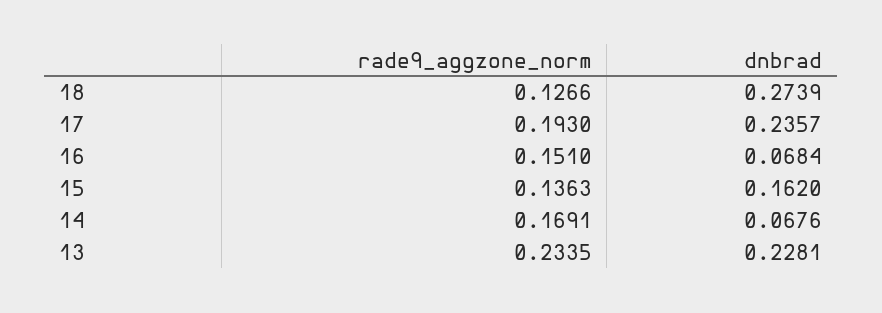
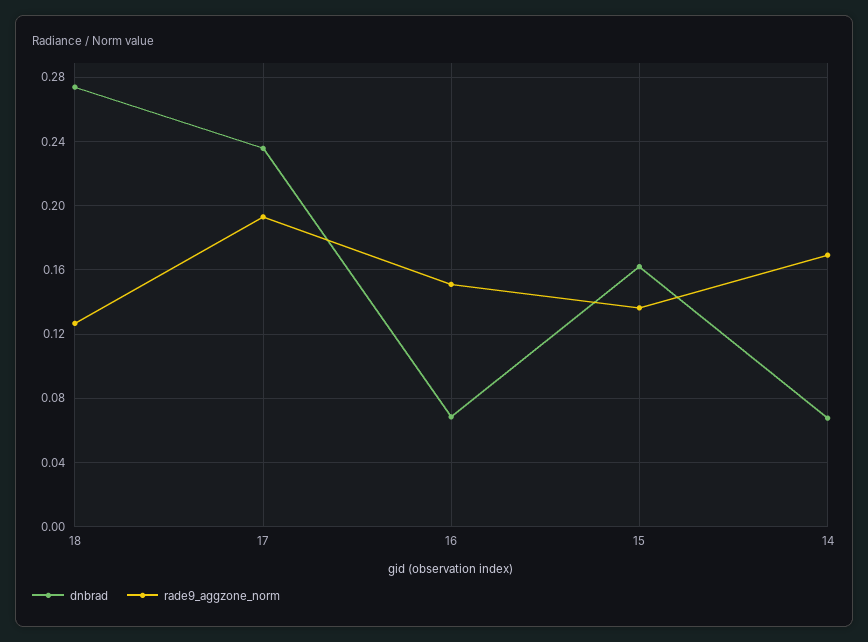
  {
    "rade9_aggzone_norm": {
      "18": 0.1266,
      "17": 0.193,
      "16": 0.151,
      "15": 0.1363,
-     "14": 0.1691,
+     "14": 0.1691
-     "13": 0.2335
    },
    "dnbrad": {
      "18": 0.2739,
      "17": 0.2357,
      "16": 0.0684,
      "15": 0.162,
-     "14": 0.0676,
+     "14": 0.0676
-     "13": 0.2281
    }
  }

